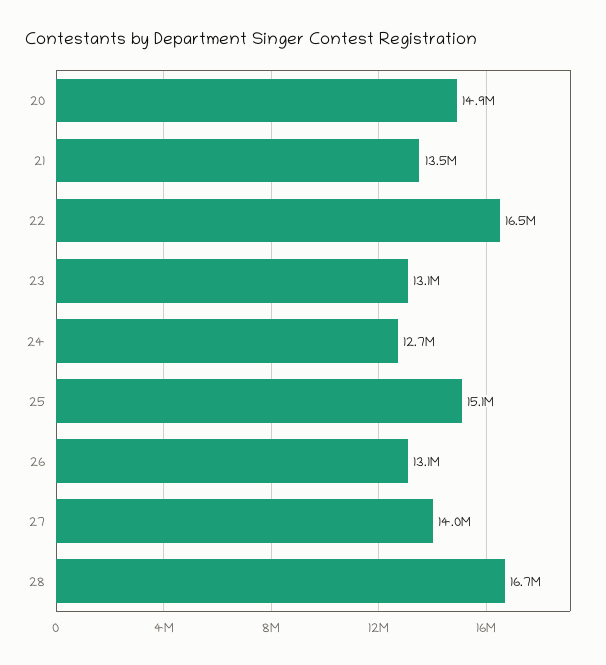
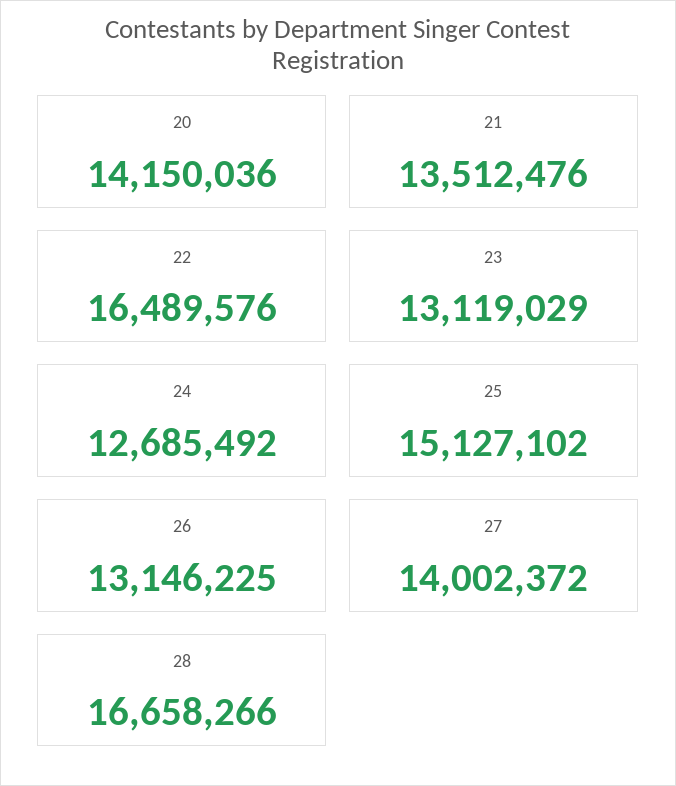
  {
-   "20": 14900000,
+   "20": 14150036,
    "21": 13512476,
    "22": 16489576,
    "23": 13119029,
    "24": 12685492,
    "25": 15127102,
    "26": 13146225,
    "27": 14002372,
    "28": 16658266
  }

